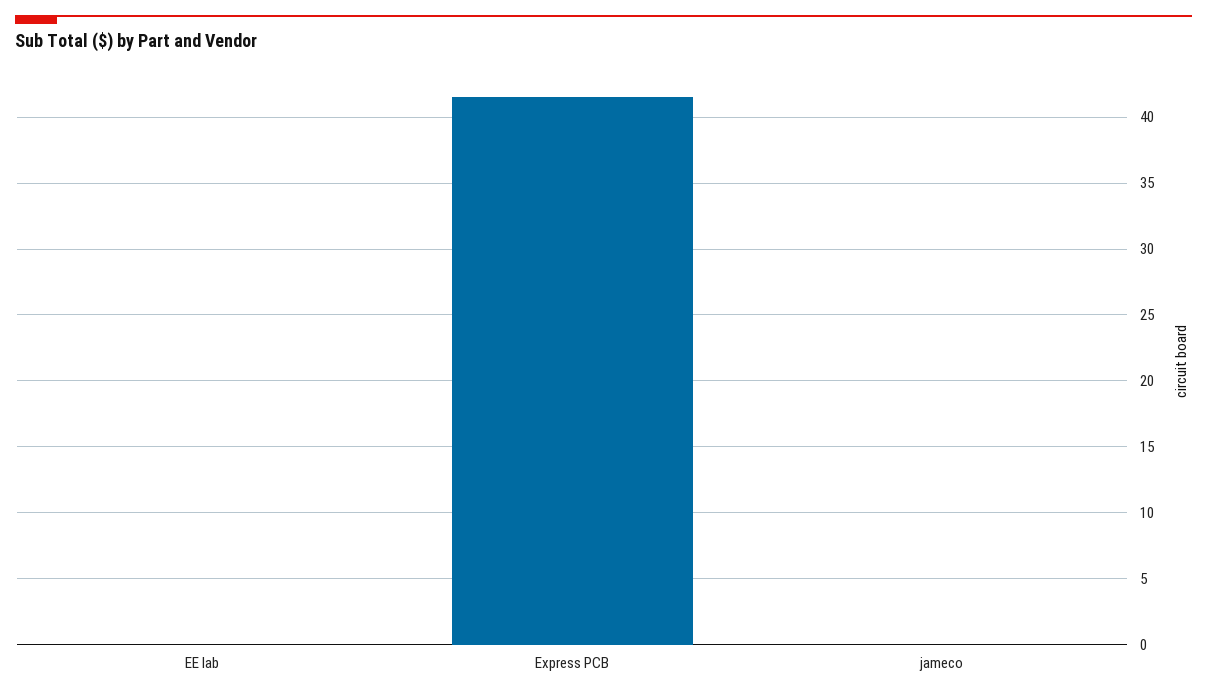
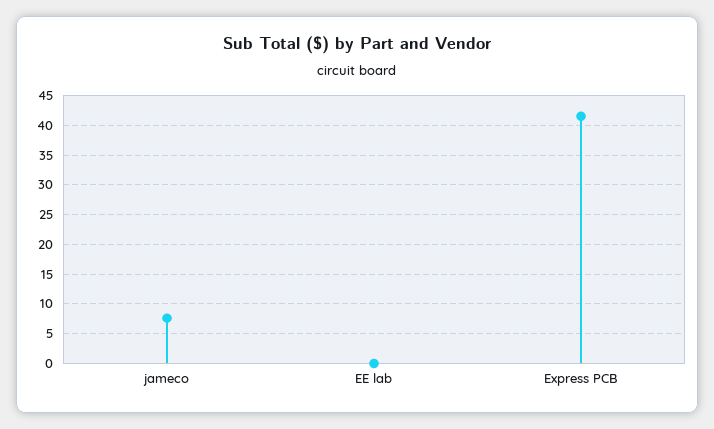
  {
    "EE lab": 0,
    "Express PCB": 41.5,
-   "jameco": 0
+   "jameco": 7.5
  }

